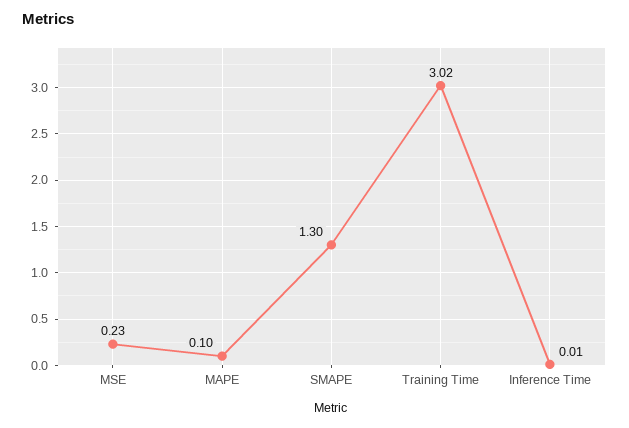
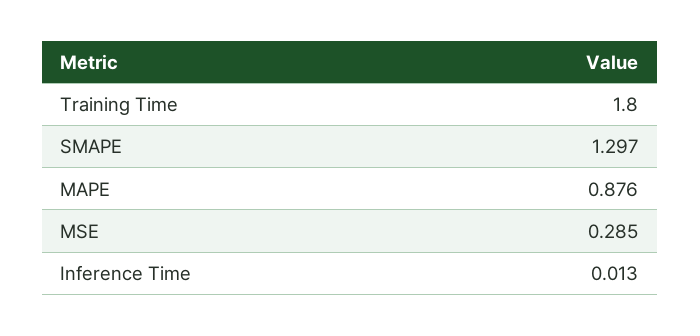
  {
-   "MSE": 0.23,
+   "MSE": 0.285,
-   "MAPE": 0.1,
+   "MAPE": 0.876,
    "SMAPE": 1.297,
-   "Training Time": 3.02,
+   "Training Time": 1.8,
    "Inference Time": 0.013
  }

